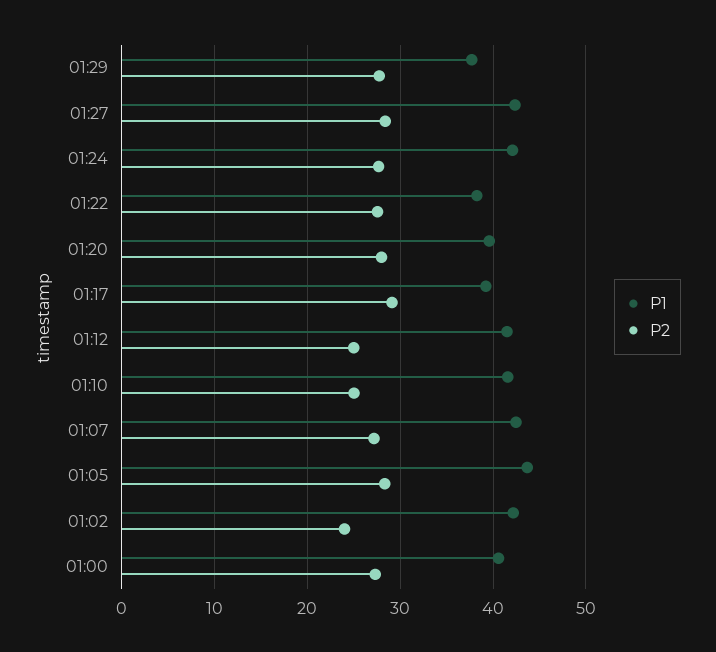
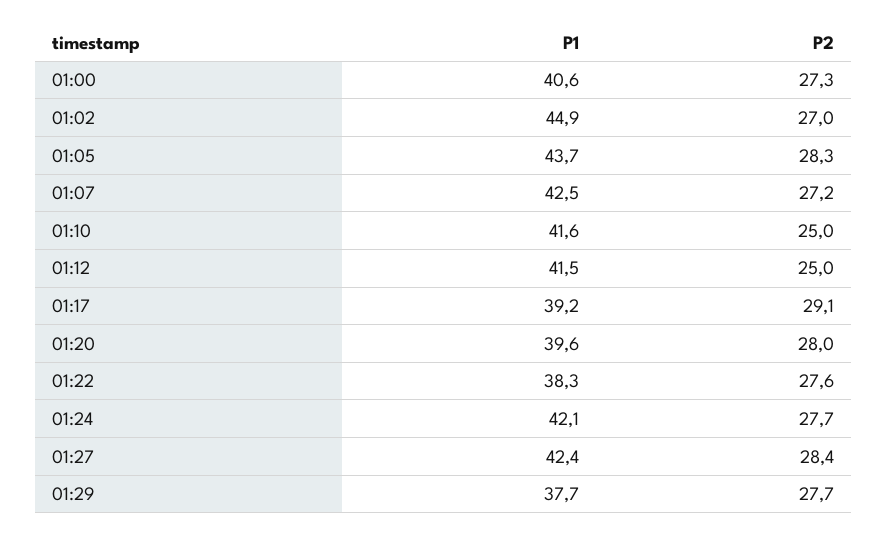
  {
    "P1": {
      "01:29": 37.7,
      "01:27": 42.4,
      "01:24": 42.1,
      "01:22": 38.3,
      "01:20": 39.6,
      "01:17": 39.2,
      "01:12": 41.5,
      "01:10": 41.6,
      "01:07": 42.5,
      "01:05": 43.7,
-     "01:02": 42,
+     "01:02": 44.9,
      "01:00": 40.6
    },
    "P2": {
      "01:29": 27.7,
      "01:27": 28.4,
      "01:24": 27.7,
      "01:22": 27.6,
      "01:20": 28,
      "01:17": 29.1,
      "01:12": 25,
      "01:10": 25,
      "01:07": 27.2,
      "01:05": 28.3,
-     "01:02": 24,
+     "01:02": 27,
      "01:00": 27.3
    }
  }

